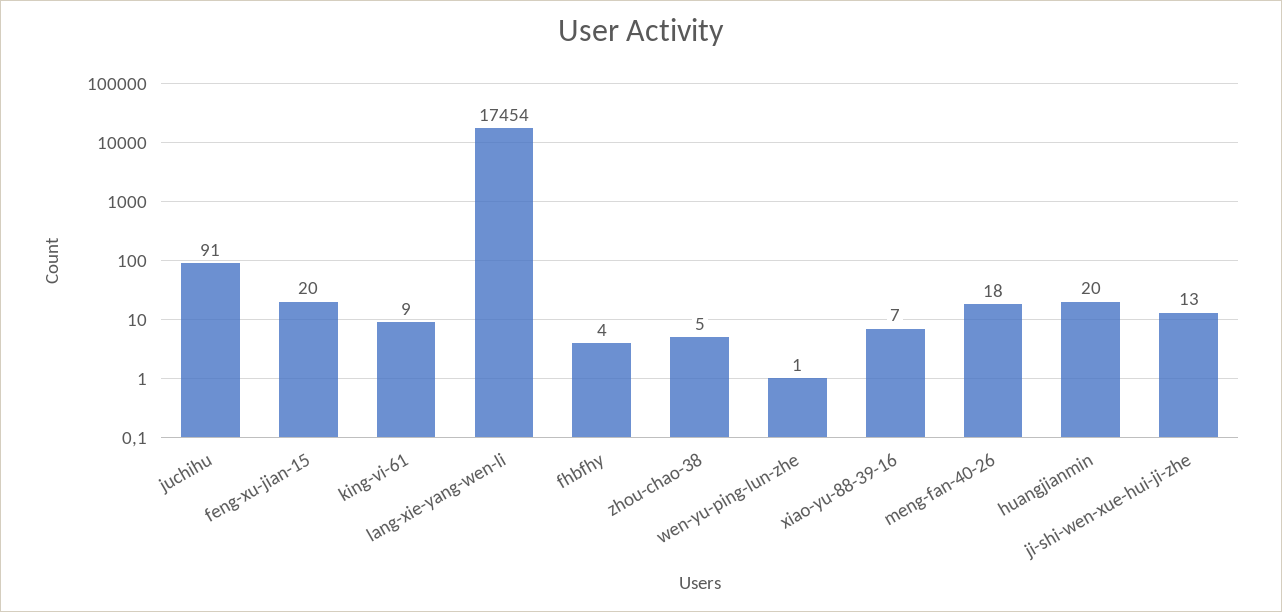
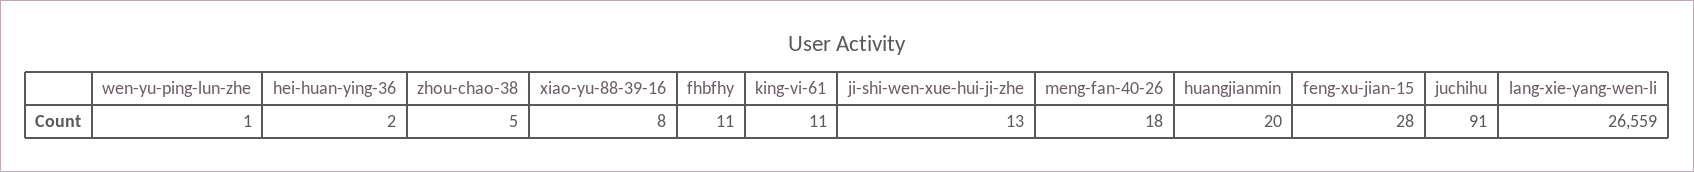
  {
    "juchihu": 91,
-   "feng-xu-jian-15": 20,
+   "feng-xu-jian-15": 28,
-   "king-vi-61": 9,
+   "king-vi-61": 11,
-   "lang-xie-yang-wen-li": 17454,
+   "lang-xie-yang-wen-li": 26559,
-   "fhbfhy": 4,
+   "fhbfhy": 11,
    "zhou-chao-38": 5,
    "wen-yu-ping-lun-zhe": 1,
-   "xiao-yu-88-39-16": 7,
+   "xiao-yu-88-39-16": 8,
    "meng-fan-40-26": 18,
    "huangjianmin": 20,
-   "ji-shi-wen-xue-hui-ji-zhe": 13
+   "ji-shi-wen-xue-hui-ji-zhe": 13,
+   "hei-huan-ying-36": 2
  }

